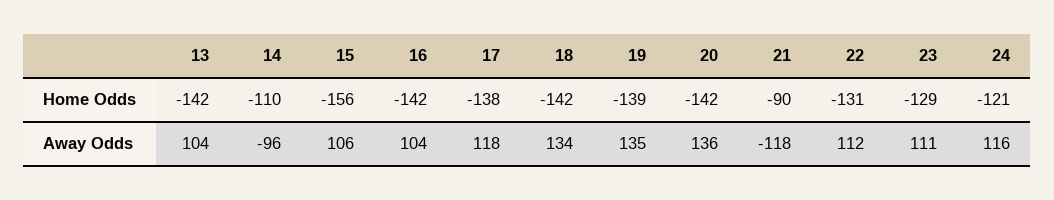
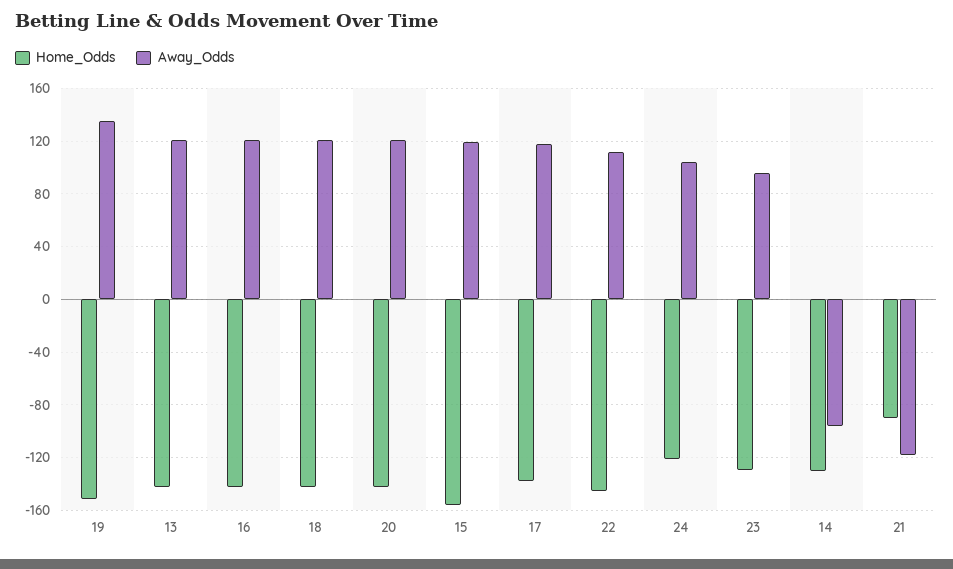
  {
    "Home Odds": {
      "13": -142,
-     "14": -110,
+     "14": -130,
      "15": -156,
      "16": -142,
      "17": -138,
      "18": -142,
-     "19": -139,
+     "19": -150,
      "20": -142,
      "21": -90,
-     "22": -131,
+     "22": -145,
      "23": -129,
      "24": -121
    },
    "Away Odds": {
-     "13": 104,
+     "13": 120,
      "14": -96,
-     "15": 106,
+     "15": 120,
-     "16": 104,
+     "16": 120,
      "17": 118,
-     "18": 134,
+     "18": 120,
      "19": 135,
-     "20": 136,
+     "20": 120,
      "21": -118,
      "22": 112,
-     "23": 111,
+     "23": 95,
-     "24": 116
+     "24": 105
    }
  }

